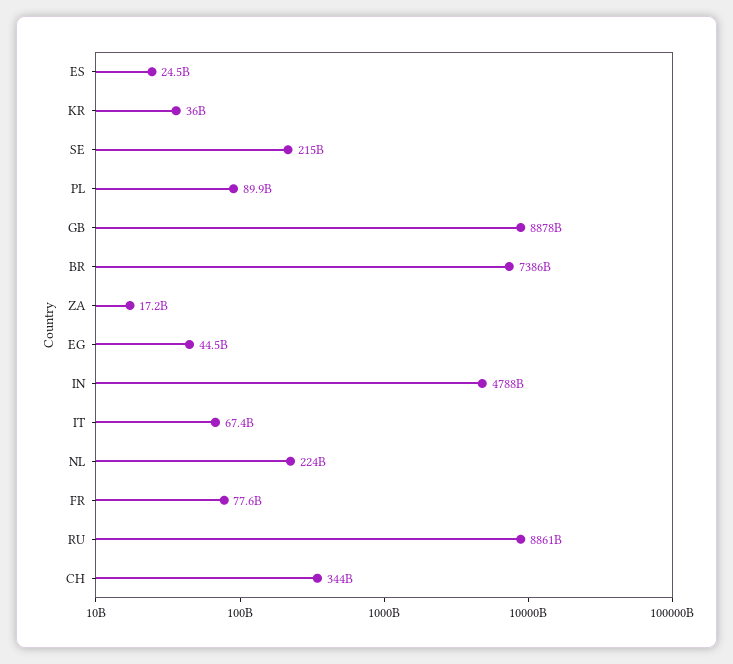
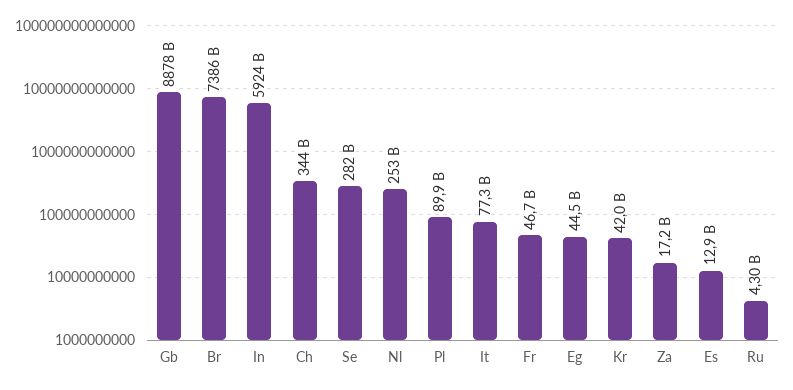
  {
-   "ES": 24500000000,
+   "ES": 12900000000,
-   "KR": 36000000000,
+   "KR": 42000000000,
-   "SE": 215000000000,
+   "SE": 282000000000,
    "PL": 89900000000,
    "GB": 8878000000000,
    "BR": 7386000000000,
    "ZA": 17200000000,
    "EG": 44500000000,
-   "IN": 4788000000000,
+   "IN": 5924000000000,
-   "IT": 67400000000,
+   "IT": 77300000000,
-   "NL": 224000000000,
+   "NL": 253000000000,
-   "FR": 77600000000,
+   "FR": 46700000000,
-   "RU": 8861000000000,
+   "RU": 4300000000,
    "CH": 344000000000
  }

